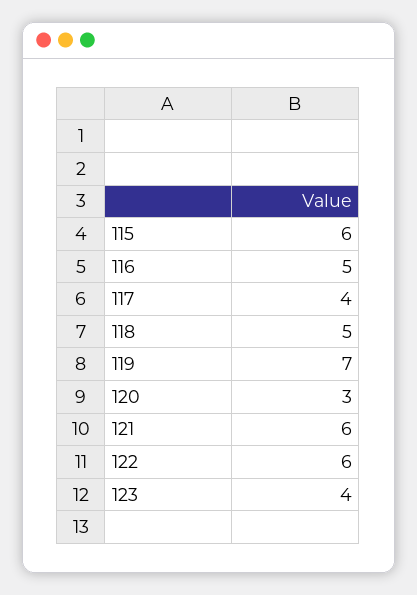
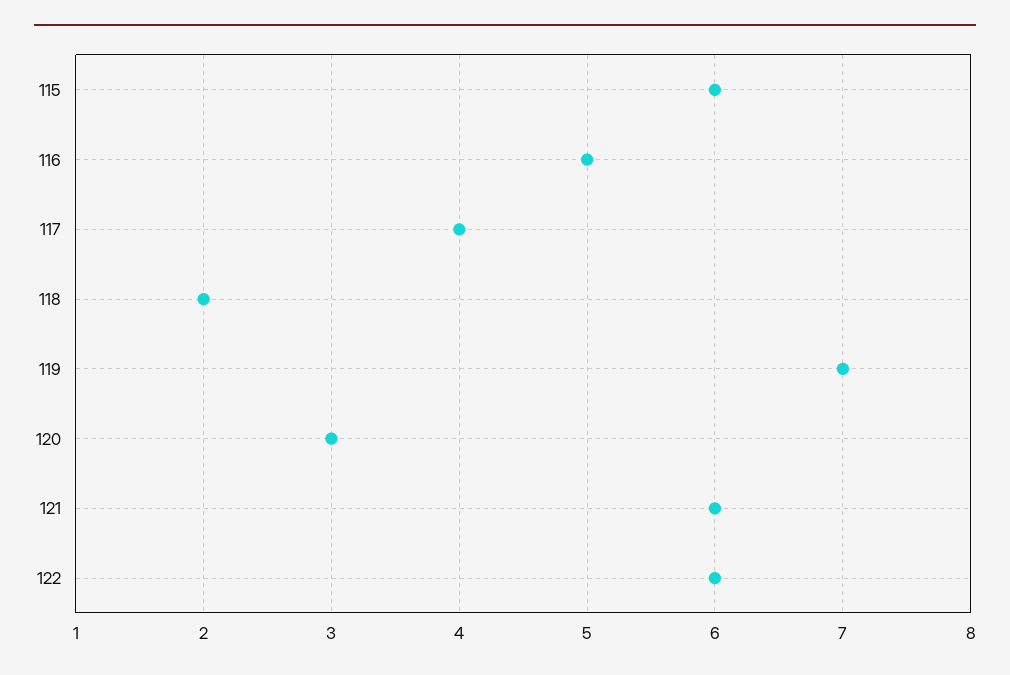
  {
    "115": 6,
    "116": 5,
    "117": 4,
-   "118": 5,
+   "118": 2,
    "119": 7,
    "120": 3,
    "121": 6,
-   "122": 6,
+   "122": 6
-   "123": 4
  }

